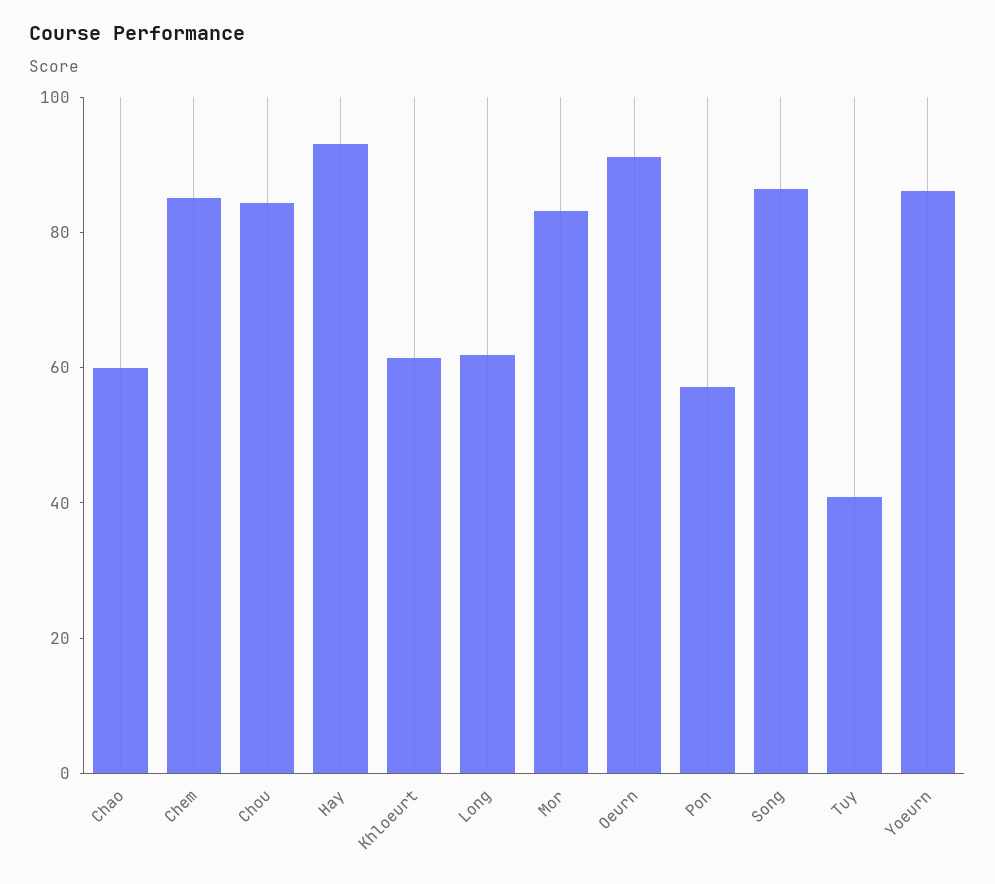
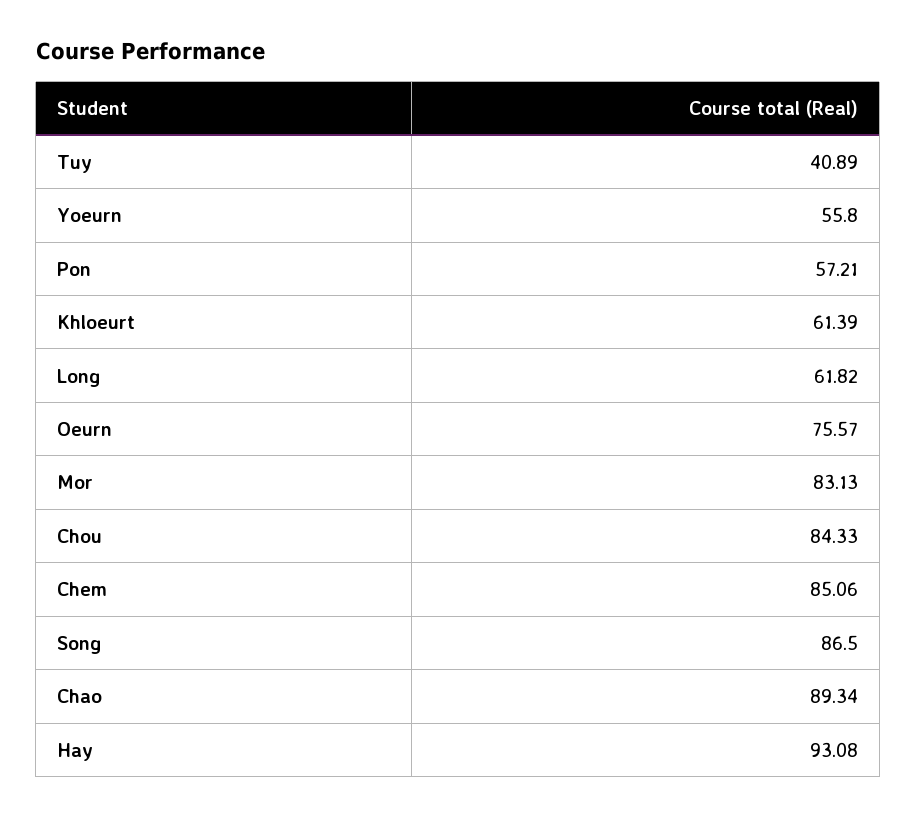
  {
-   "Chao": 60,
+   "Chao": 89.34,
    "Chem": 85.06,
    "Chou": 84.33,
    "Hay": 93.08,
    "Khloeurt": 61.39,
    "Long": 61.82,
    "Mor": 83.13,
-   "Oeurn": 90,
+   "Oeurn": 75.57,
    "Pon": 57.21,
    "Song": 86.5,
    "Tuy": 40.89,
-   "Yoeurn": 85
+   "Yoeurn": 55.8
  }

